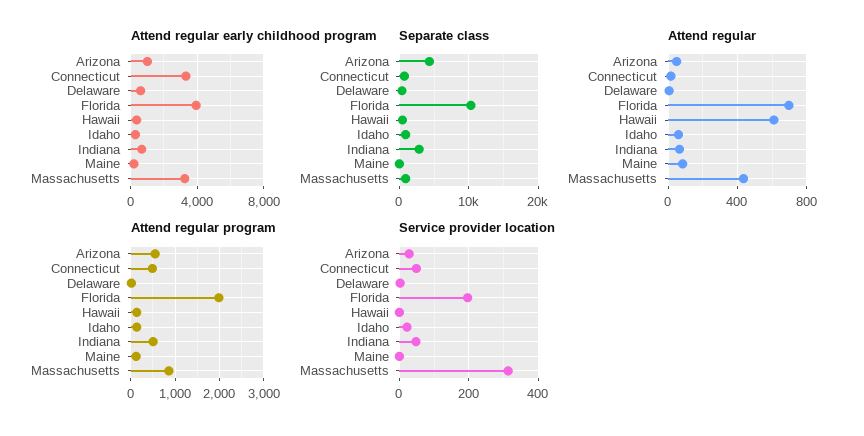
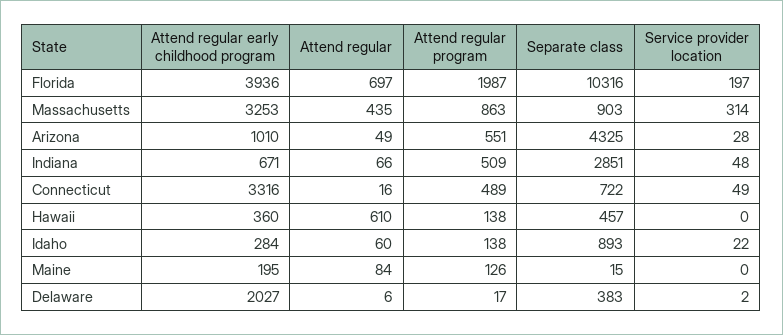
  {
    "Attend regular early childhood program": {
      "Arizona": 1010,
      "Connecticut": 3316,
-     "Delaware": 500,
+     "Delaware": 2027,
      "Florida": 3936,
      "Hawaii": 360,
      "Idaho": 284,
      "Indiana": 671,
      "Maine": 195,
      "Massachusetts": 3253
    },
    "Separate class": {
      "Arizona": 4325,
      "Connecticut": 722,
      "Delaware": 383,
      "Florida": 10316,
      "Hawaii": 457,
      "Idaho": 893,
      "Indiana": 2851,
      "Maine": 15,
      "Massachusetts": 903
    },
    "Attend regular": {
      "Arizona": 49,
      "Connecticut": 16,
      "Delaware": 6,
      "Florida": 697,
      "Hawaii": 610,
      "Idaho": 60,
      "Indiana": 66,
      "Maine": 84,
      "Massachusetts": 435
    },
    "Attend regular program": {
      "Arizona": 551,
      "Connecticut": 489,
      "Delaware": 17,
      "Florida": 1987,
      "Hawaii": 138,
      "Idaho": 138,
      "Indiana": 509,
      "Maine": 126,
      "Massachusetts": 863
    },
    "Service provider location": {
      "Arizona": 28,
      "Connecticut": 49,
      "Delaware": 2,
      "Florida": 197,
      "Hawaii": 0,
      "Idaho": 22,
      "Indiana": 48,
      "Maine": 0,
      "Massachusetts": 314
    }
  }

